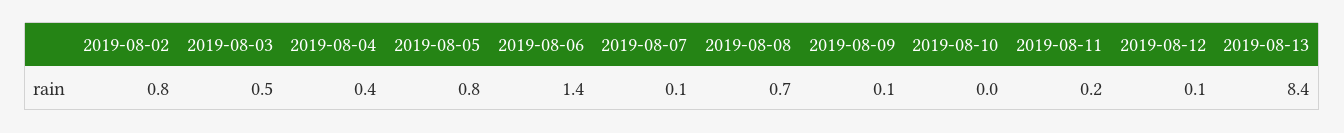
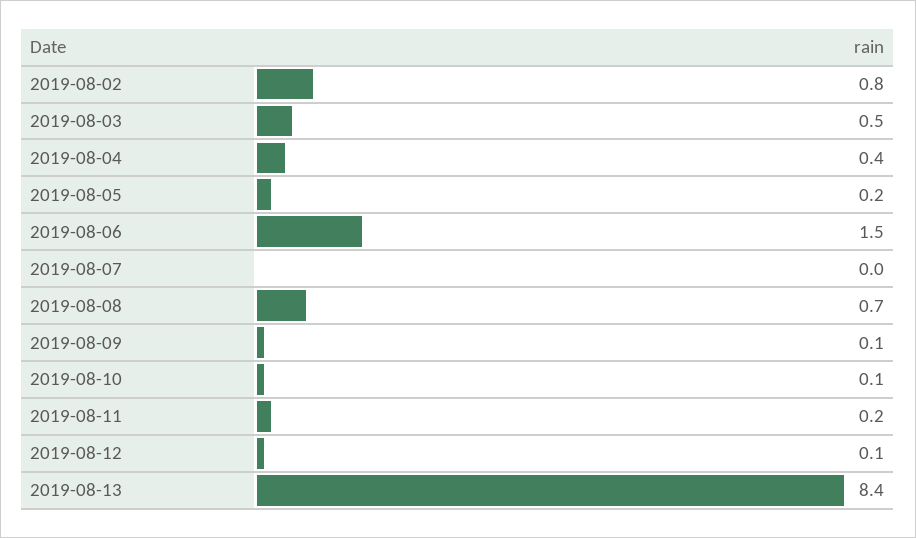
  {
    "2019-08-02": 0.8,
    "2019-08-03": 0.5,
    "2019-08-04": 0.4,
-   "2019-08-05": 0.8,
+   "2019-08-05": 0.2,
-   "2019-08-06": 1.4,
+   "2019-08-06": 1.5,
-   "2019-08-07": 0.1,
+   "2019-08-07": 0,
    "2019-08-08": 0.7,
    "2019-08-09": 0.1,
-   "2019-08-10": 0,
+   "2019-08-10": 0.1,
    "2019-08-11": 0.2,
    "2019-08-12": 0.1,
    "2019-08-13": 8.4
  }

